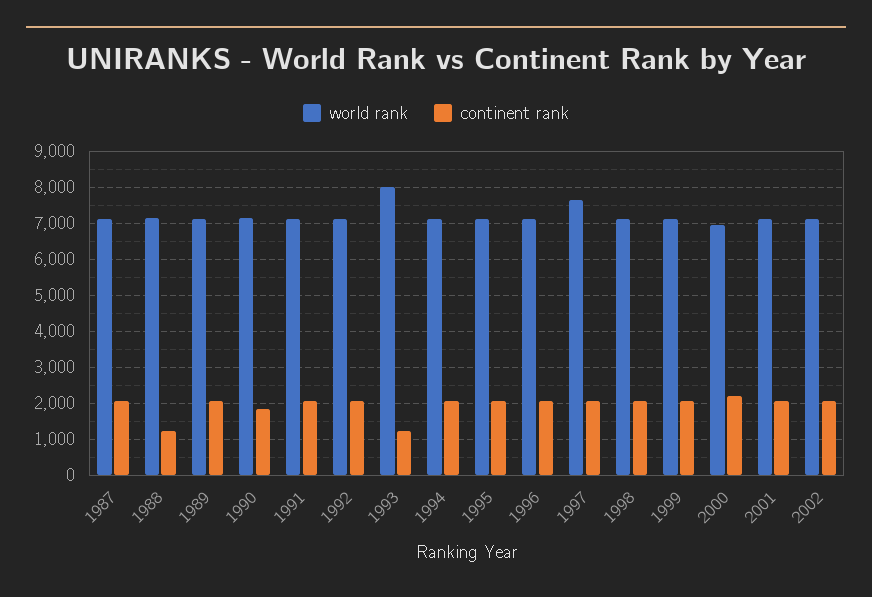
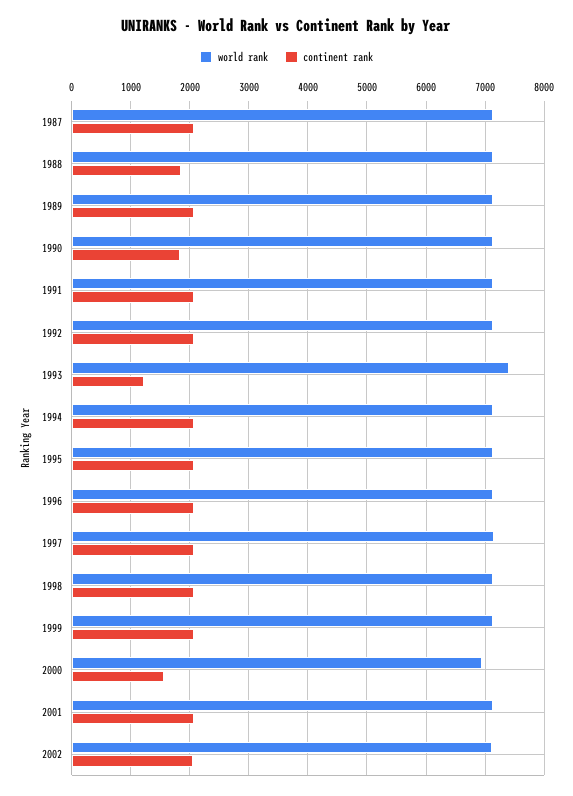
  {
    "world rank": {
      "1987": 7200,
      "1988": 7200,
      "1989": 7200,
      "1990": 7200,
      "1991": 7200,
      "1992": 7200,
-     "1993": 8000,
+     "1993": 7400,
      "1994": 7200,
      "1995": 7200,
      "1996": 7200,
-     "1997": 7600,
+     "1997": 7200,
      "1998": 7200,
      "1999": 7200,
      "2000": 7000,
      "2001": 7200,
      "2002": 7200
    },
    "continent rank": {
      "1987": 2000,
-     "1988": 1200,
+     "1988": 1800,
      "1989": 2000,
      "1990": 1800,
      "1991": 2000,
      "1992": 2000,
      "1993": 1200,
      "1994": 2000,
      "1995": 2000,
      "1996": 2000,
      "1997": 2000,
      "1998": 2000,
      "1999": 2000,
-     "2000": 2200,
+     "2000": 1600,
      "2001": 2000,
      "2002": 2000
    }
  }

